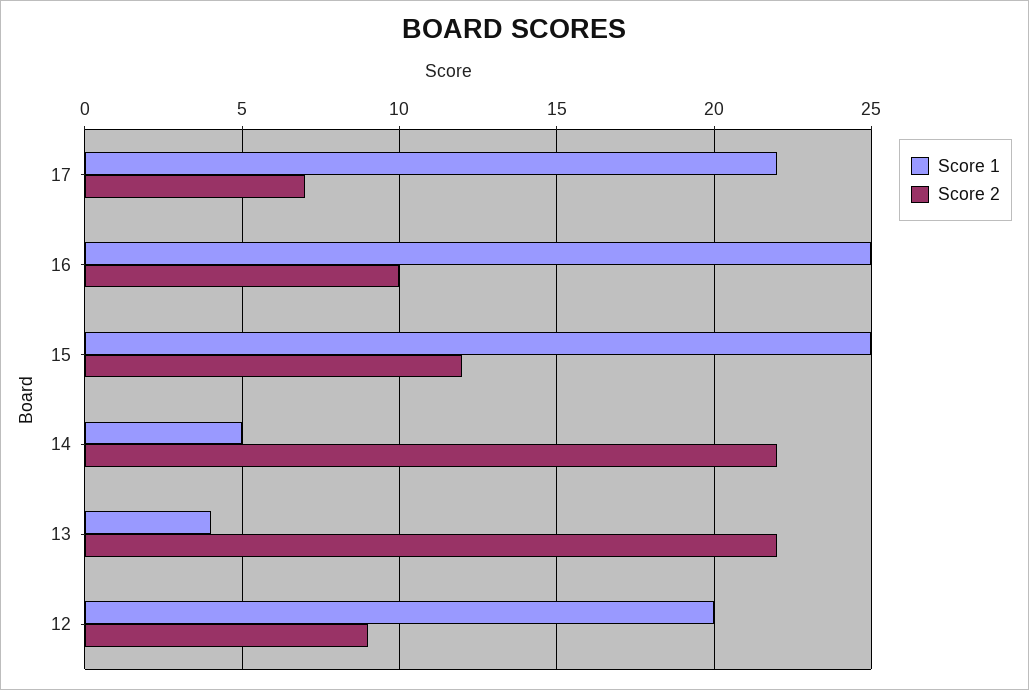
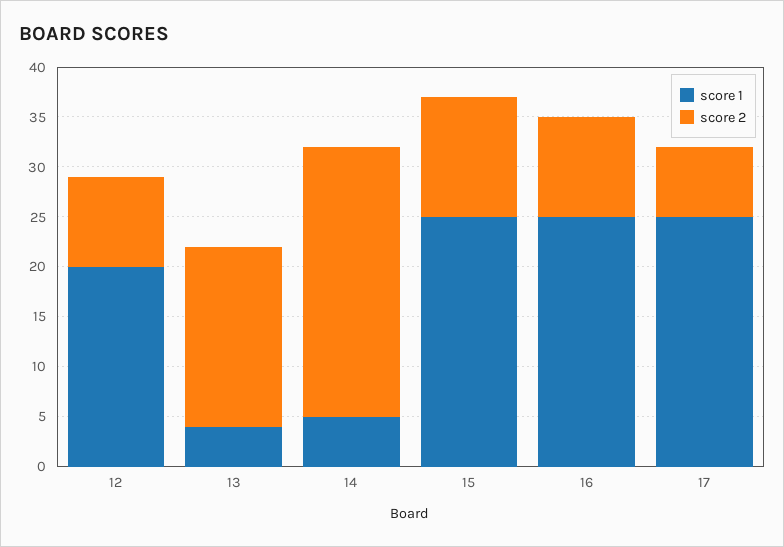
  {
    "Score 1": {
-     "17": 22,
+     "17": 25,
      "16": 25,
      "15": 25,
      "14": 5,
      "13": 4,
      "12": 20
    },
    "Score 2": {
      "17": 7,
      "16": 10,
      "15": 12,
-     "14": 22,
+     "14": 27,
-     "13": 22,
+     "13": 18,
      "12": 9
    }
  }

